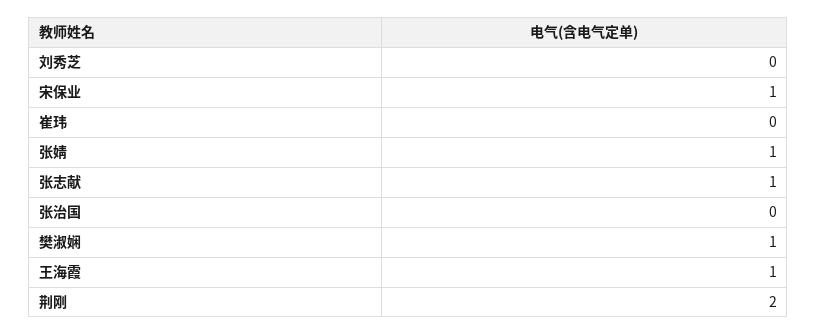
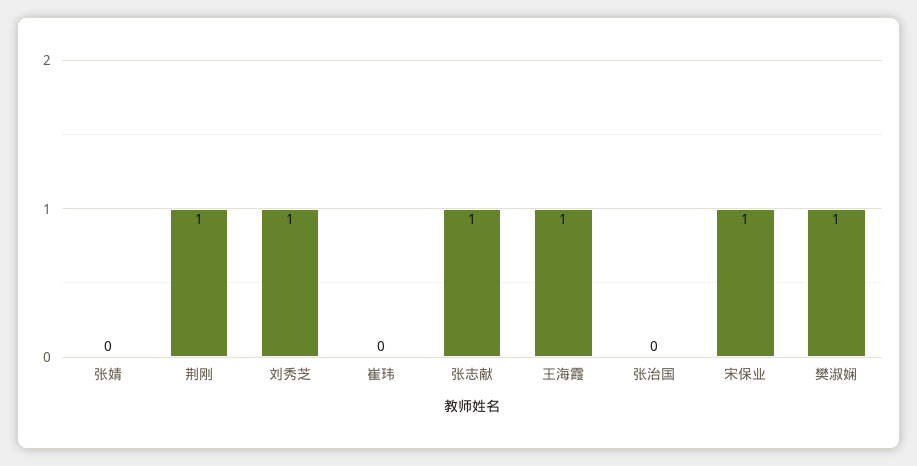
  {
-   "刘秀芝": 0,
+   "刘秀芝": 1,
    "宋保业": 1,
    "崔玮": 0,
-   "张婧": 1,
+   "张婧": 0,
    "张志献": 1,
    "张治国": 0,
    "樊淑娴": 1,
    "王海霞": 1,
-   "荆刚": 2
+   "荆刚": 1
  }

